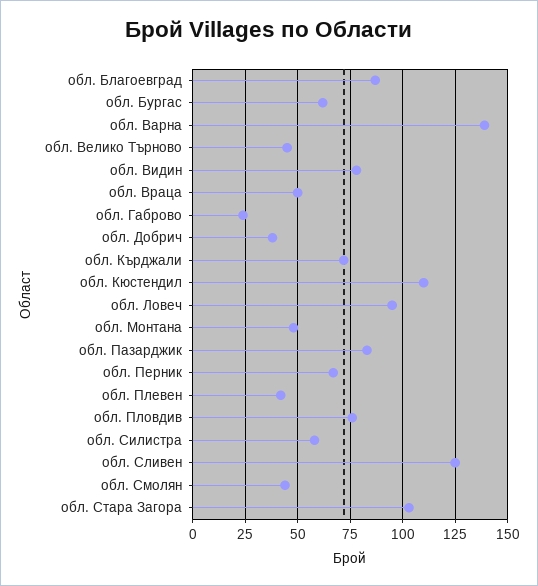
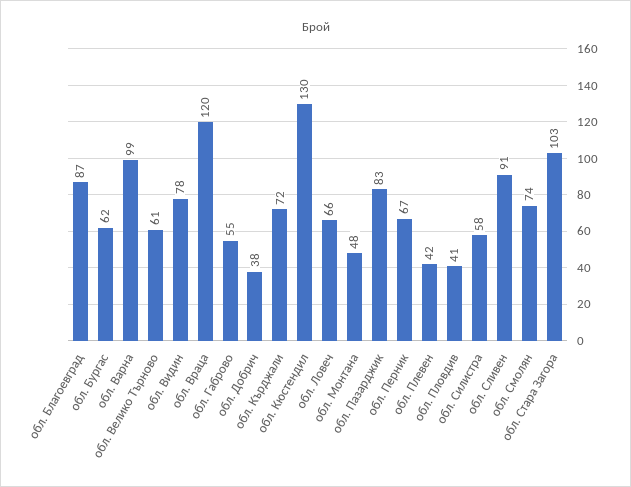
  {
    "обл. Благоевград": 87,
    "обл. Бургас": 62,
-   "обл. Варна": 140,
+   "обл. Варна": 99,
-   "обл. Велико Търново": 45,
+   "обл. Велико Търново": 61,
    "обл. Видин": 78,
-   "обл. Враца": 50,
+   "обл. Враца": 120,
-   "обл. Габрово": 25,
+   "обл. Габрово": 55,
    "обл. Добрич": 38,
    "обл. Кърджали": 72,
-   "обл. Кюстендил": 110,
+   "обл. Кюстендил": 130,
-   "обл. Ловеч": 95,
+   "обл. Ловеч": 66,
    "обл. Монтана": 48,
    "обл. Пазарджик": 83,
    "обл. Перник": 67,
    "обл. Плевен": 42,
-   "обл. Пловдив": 75,
+   "обл. Пловдив": 41,
    "обл. Силистра": 58,
-   "обл. Сливен": 125,
+   "обл. Сливен": 91,
-   "обл. Смолян": 45,
+   "обл. Смолян": 74,
    "обл. Стара Загора": 103
  }

